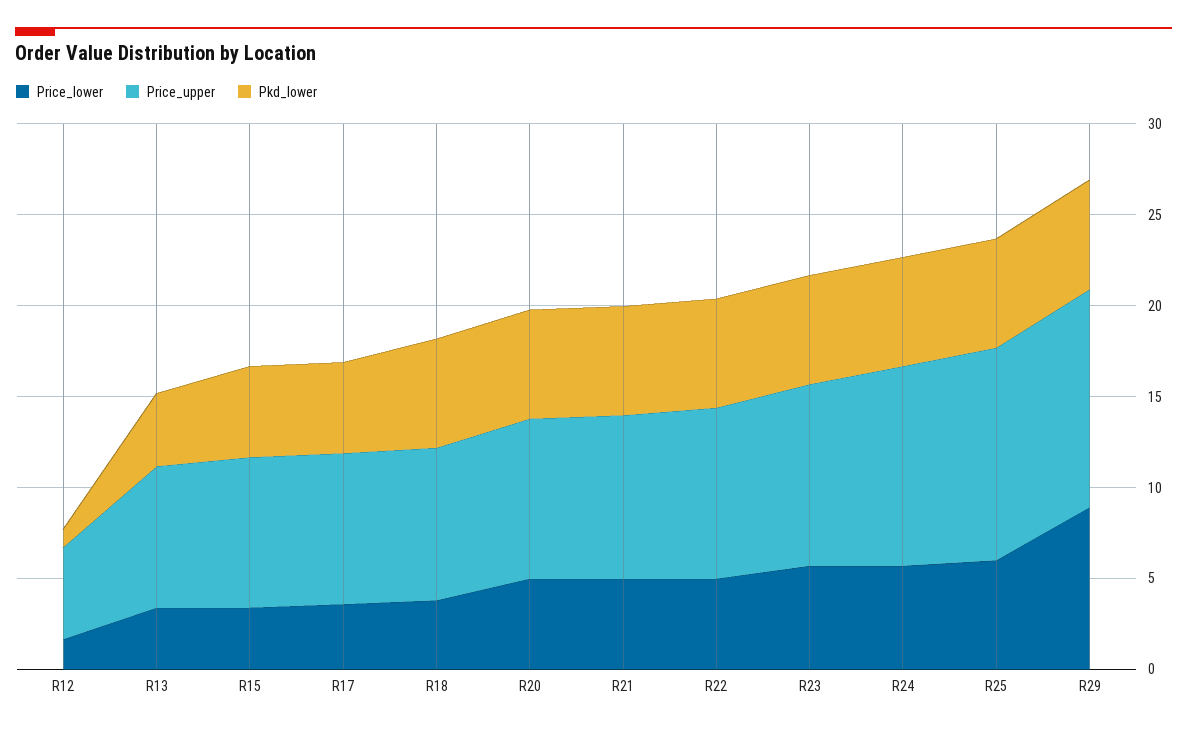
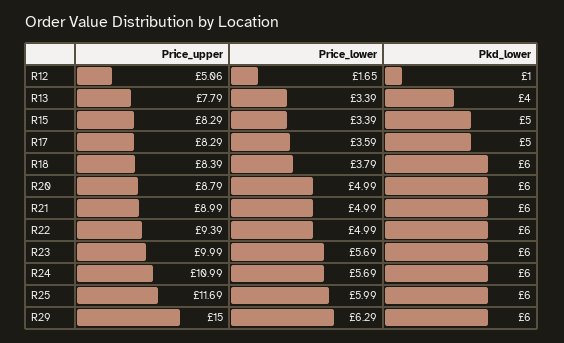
  {
    "Price_lower": {
      "R12": 1.65,
      "R13": 3.39,
      "R15": 3.39,
      "R17": 3.59,
      "R18": 3.79,
      "R20": 4.99,
      "R21": 4.99,
      "R22": 4.99,
      "R23": 5.69,
      "R24": 5.69,
      "R25": 5.99,
-     "R29": 9
+     "R29": 6.29
    },
    "Price_upper": {
      "R12": 5.06,
      "R13": 7.79,
      "R15": 8.29,
      "R17": 8.29,
      "R18": 8.39,
      "R20": 8.79,
      "R21": 8.99,
      "R22": 9.39,
      "R23": 9.99,
      "R24": 10.99,
      "R25": 11.69,
-     "R29": 12
+     "R29": 15
    },
    "Pkd_lower": {
      "R12": 1,
      "R13": 4,
      "R15": 5,
      "R17": 5,
      "R18": 6,
      "R20": 6,
      "R21": 6,
      "R22": 6,
      "R23": 6,
      "R24": 6,
      "R25": 6,
      "R29": 6
    }
  }

